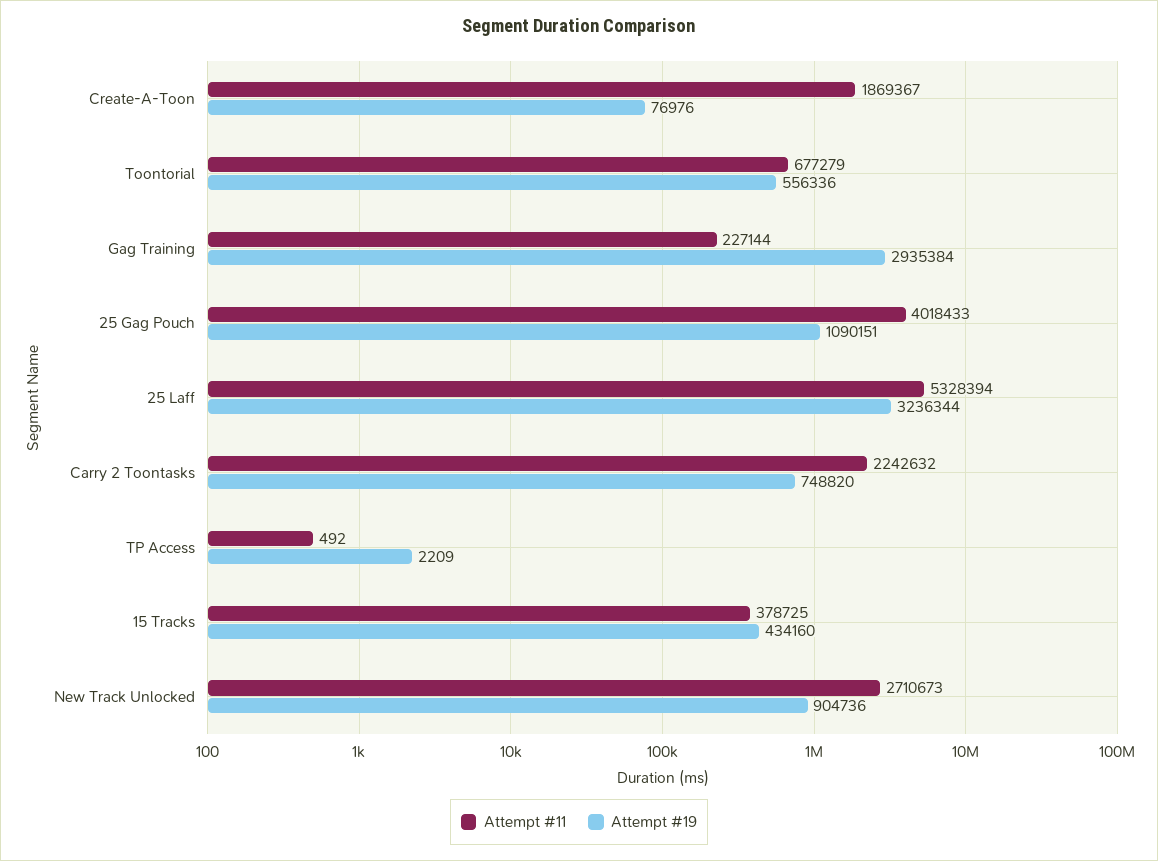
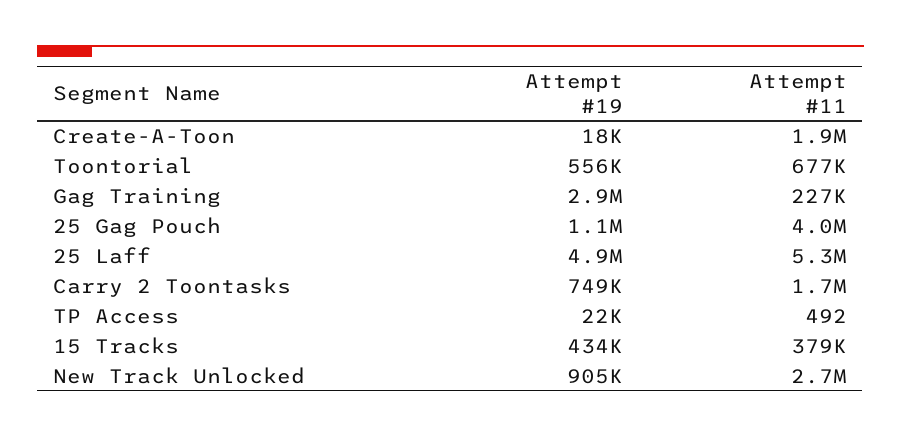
  {
    "Attempt #11": {
      "Create-A-Toon": 1869367,
      "Toontorial": 677279,
      "Gag Training": 227144,
      "25 Gag Pouch": 4018433,
      "25 Laff": 5328394,
-     "Carry 2 Toontasks": 2242632,
+     "Carry 2 Toontasks": 1700000,
      "TP Access": 492,
      "15 Tracks": 378725,
      "New Track Unlocked": 2710673
    },
    "Attempt #19": {
-     "Create-A-Toon": 76976,
+     "Create-A-Toon": 18000,
      "Toontorial": 556336,
      "Gag Training": 2935384,
      "25 Gag Pouch": 1090151,
-     "25 Laff": 3236344,
+     "25 Laff": 4900000,
      "Carry 2 Toontasks": 748820,
-     "TP Access": 2209,
+     "TP Access": 22000,
      "15 Tracks": 434160,
      "New Track Unlocked": 904736
    }
  }

